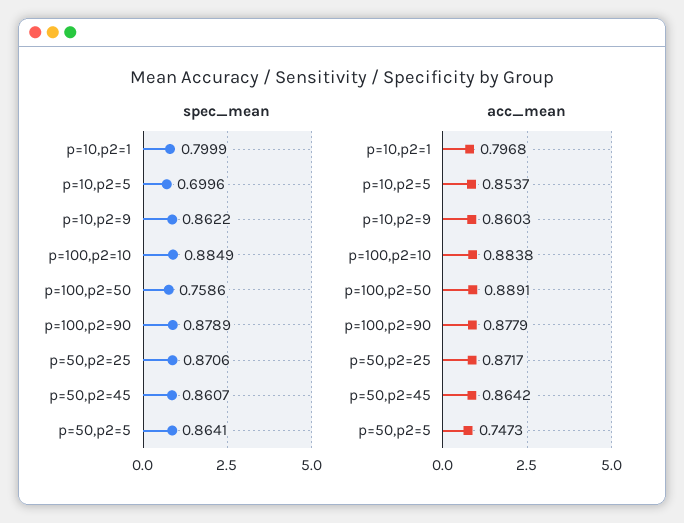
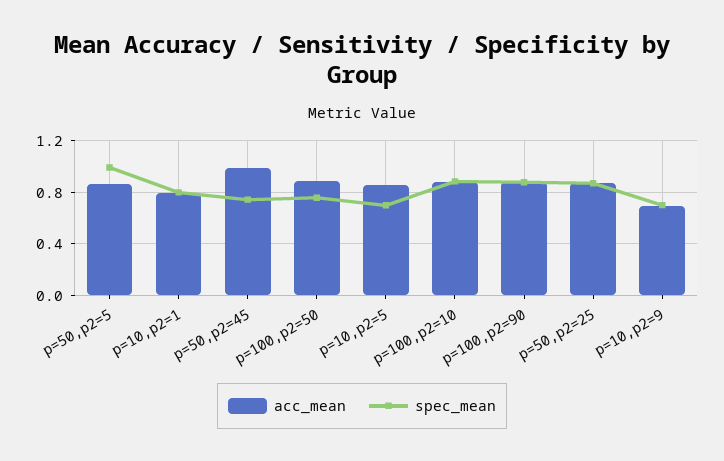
  {
    "spec_mean": {
      "p=10,p2=1": 0.7999,
      "p=10,p2=5": 0.6996,
-     "p=10,p2=9": 0.8622,
+     "p=10,p2=9": 0.7,
      "p=100,p2=10": 0.8849,
      "p=100,p2=50": 0.7586,
      "p=100,p2=90": 0.8789,
      "p=50,p2=25": 0.8706,
-     "p=50,p2=45": 0.8607,
+     "p=50,p2=45": 0.75,
-     "p=50,p2=5": 0.8641
+     "p=50,p2=5": 1
    },
    "acc_mean": {
      "p=10,p2=1": 0.7968,
      "p=10,p2=5": 0.8537,
-     "p=10,p2=9": 0.8603,
+     "p=10,p2=9": 0.7,
      "p=100,p2=10": 0.8838,
      "p=100,p2=50": 0.8891,
      "p=100,p2=90": 0.8779,
      "p=50,p2=25": 0.8717,
-     "p=50,p2=45": 0.8642,
+     "p=50,p2=45": 1,
-     "p=50,p2=5": 0.7473
+     "p=50,p2=5": 0.85
    }
  }

